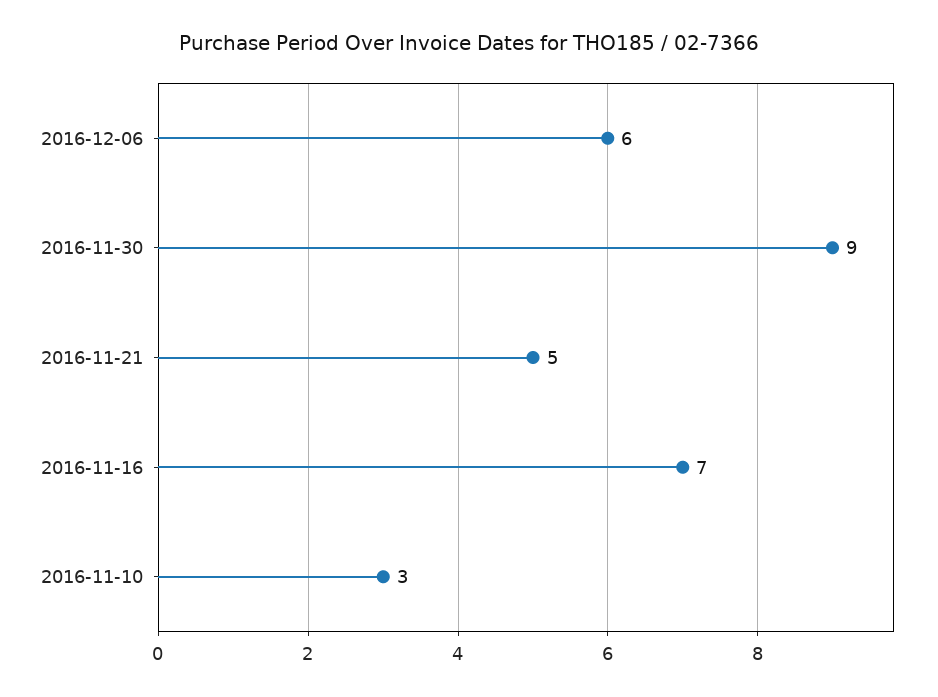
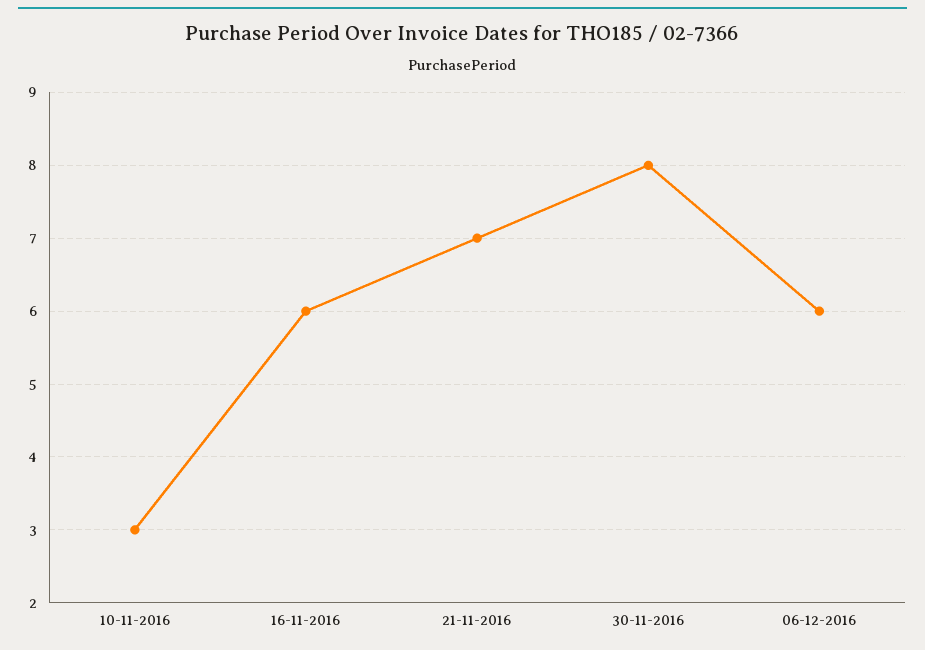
  {
    "2016-12-06": 6,
-   "2016-11-30": 9,
+   "2016-11-30": 8,
-   "2016-11-21": 5,
+   "2016-11-21": 7,
-   "2016-11-16": 7,
+   "2016-11-16": 6,
    "2016-11-10": 3
  }

